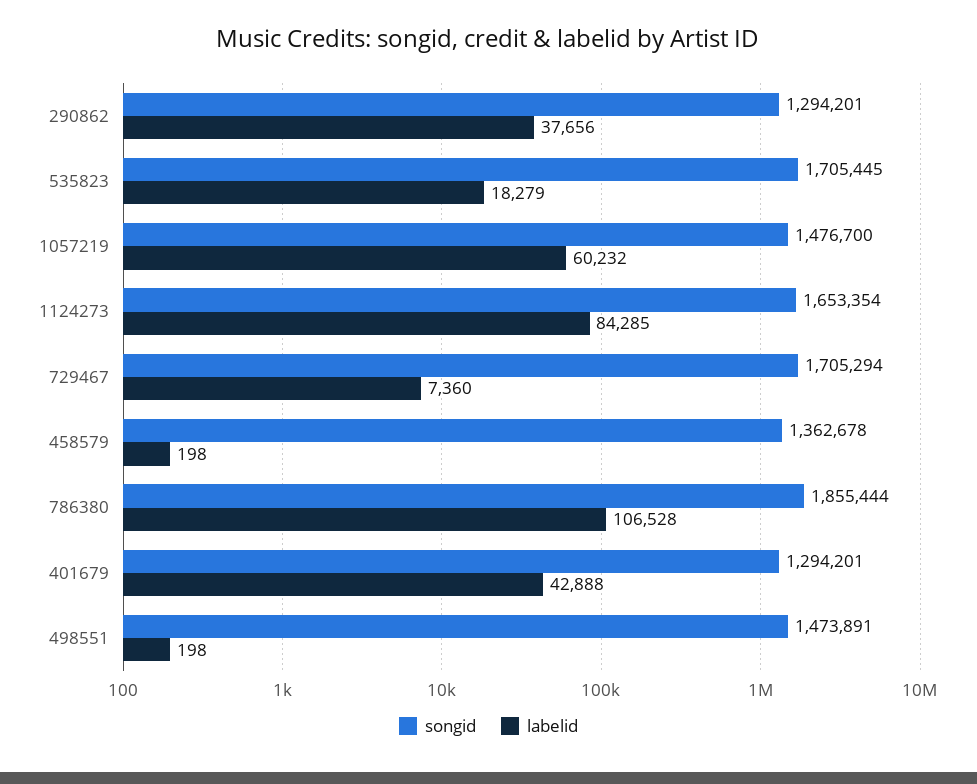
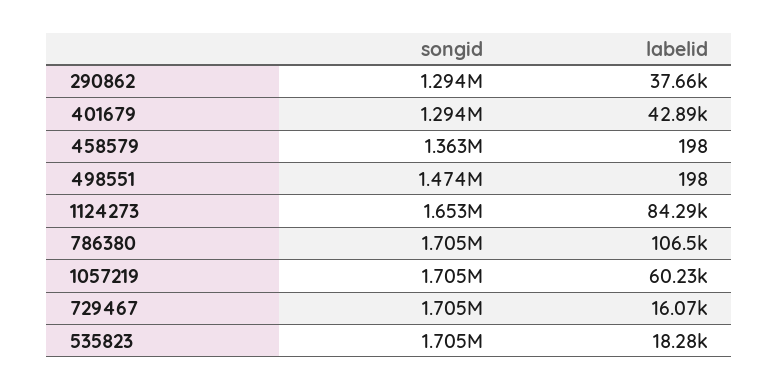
  {
    "songid": {
      "290862": 1294201,
      "535823": 1705445,
-     "1057219": 1476700,
+     "1057219": 1705000,
      "1124273": 1653354,
      "729467": 1705294,
      "458579": 1362678,
-     "786380": 1855444,
+     "786380": 1705000,
      "401679": 1294201,
      "498551": 1473891
    },
    "labelid": {
      "290862": 37656,
      "535823": 18279,
      "1057219": 60232,
      "1124273": 84285,
-     "729467": 7360,
+     "729467": 16070,
      "458579": 198,
      "786380": 106528,
      "401679": 42888,
      "498551": 198
    }
  }

